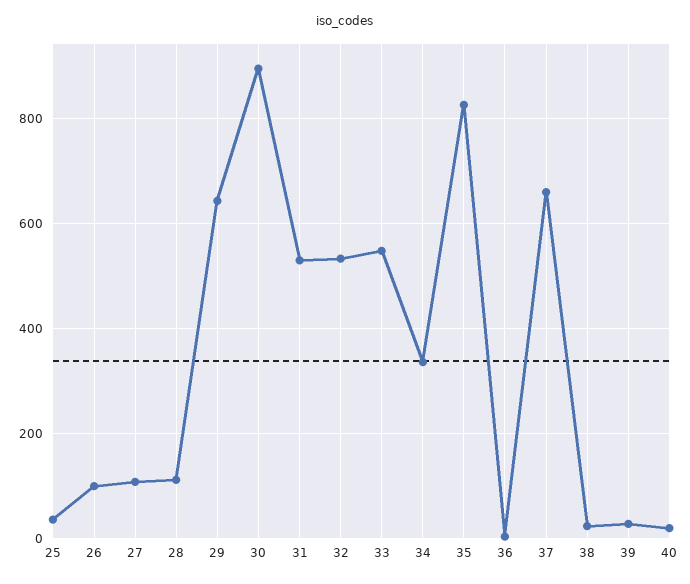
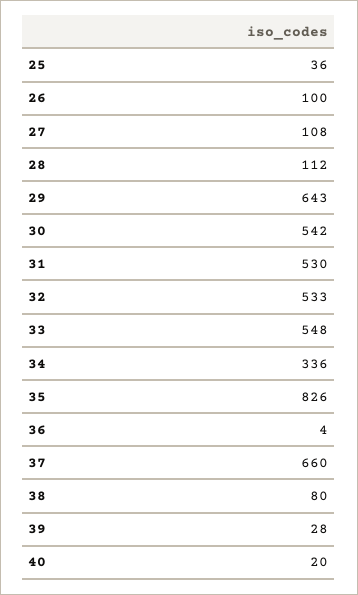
  {
    "25": 36,
    "26": 100,
    "27": 108,
    "28": 112,
    "29": 643,
-   "30": 900,
+   "30": 542,
    "31": 530,
    "32": 533,
    "33": 548,
    "34": 336,
    "35": 826,
    "36": 4,
    "37": 660,
-   "38": 20,
+   "38": 80,
    "39": 28,
    "40": 20
  }

